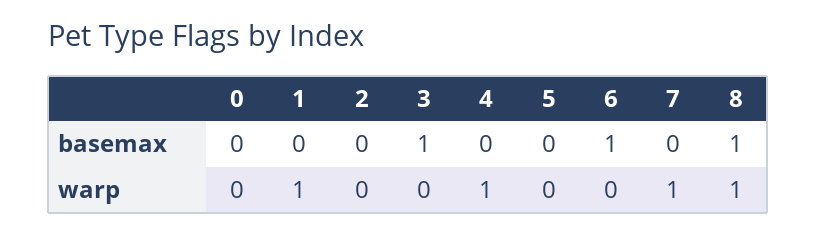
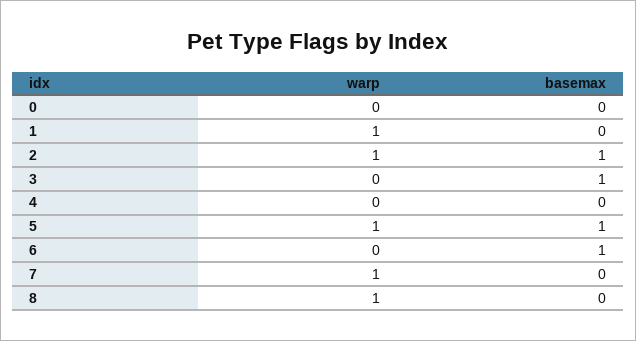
  {
    "0": {
      "basemax": 0,
      "warp": 0
    },
    "1": {
      "basemax": 0,
      "warp": 1
    },
    "2": {
-     "basemax": 0,
+     "basemax": 1,
-     "warp": 0
+     "warp": 1
    },
    "3": {
      "basemax": 1,
      "warp": 0
    },
    "4": {
      "basemax": 0,
-     "warp": 1
+     "warp": 0
    },
    "5": {
-     "basemax": 0,
+     "basemax": 1,
-     "warp": 0
+     "warp": 1
    },
    "6": {
      "basemax": 1,
      "warp": 0
    },
    "7": {
      "basemax": 0,
      "warp": 1
    },
    "8": {
-     "basemax": 1,
+     "basemax": 0,
      "warp": 1
    }
  }

